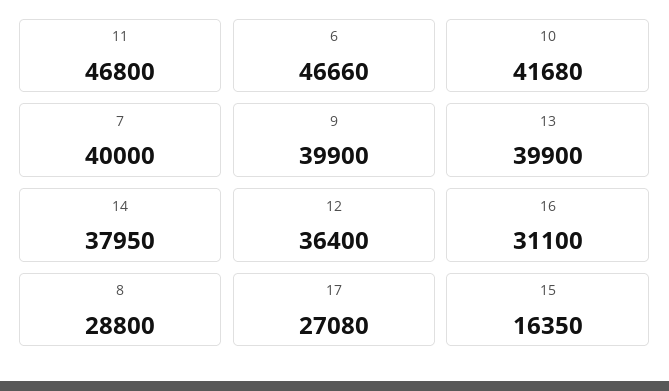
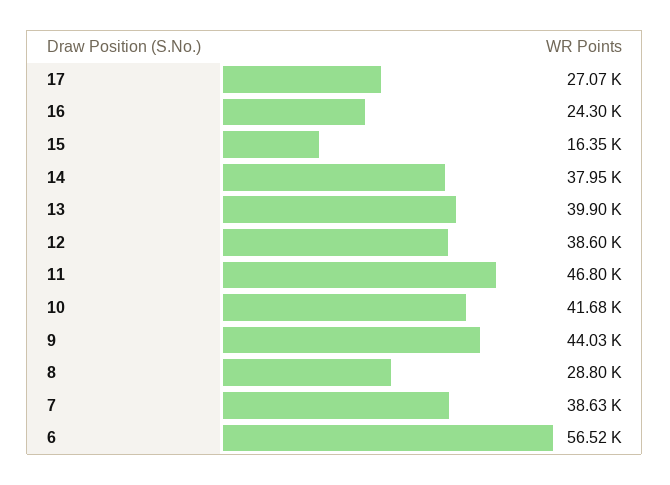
  {
    "11": 46800,
-   "6": 46660,
+   "6": 56520,
    "10": 41680,
-   "7": 40000,
+   "7": 38630,
-   "9": 39900,
+   "9": 44030,
    "13": 39900,
    "14": 37950,
-   "12": 36400,
+   "12": 38600,
-   "16": 31100,
+   "16": 24300,
    "8": 28800,
-   "17": 27080,
+   "17": 27070,
    "15": 16350
  }

